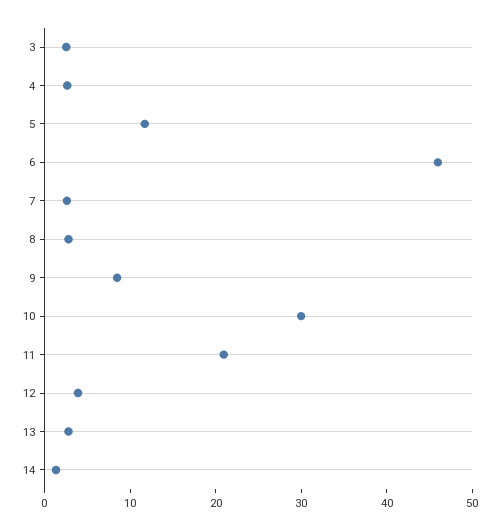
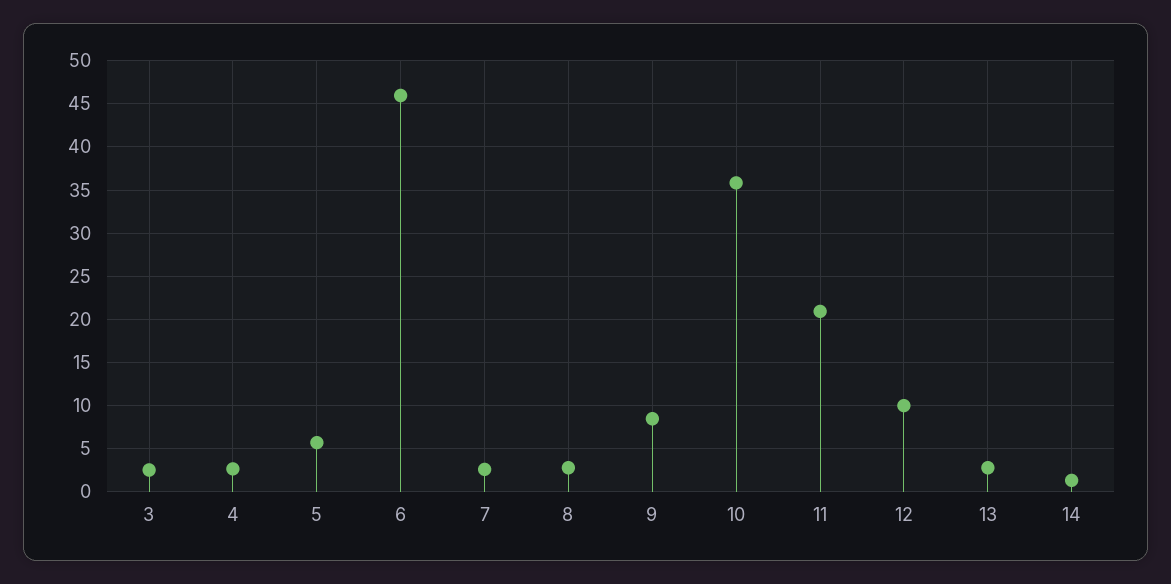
  {
    "3": 3,
    "4": 3,
-   "5": 12,
+   "5": 6,
    "6": 46,
    "7": 3,
    "8": 3,
    "9": 8,
-   "10": 30,
+   "10": 36,
    "11": 21,
-   "12": 4,
+   "12": 10,
    "13": 3,
    "14": 1
  }

